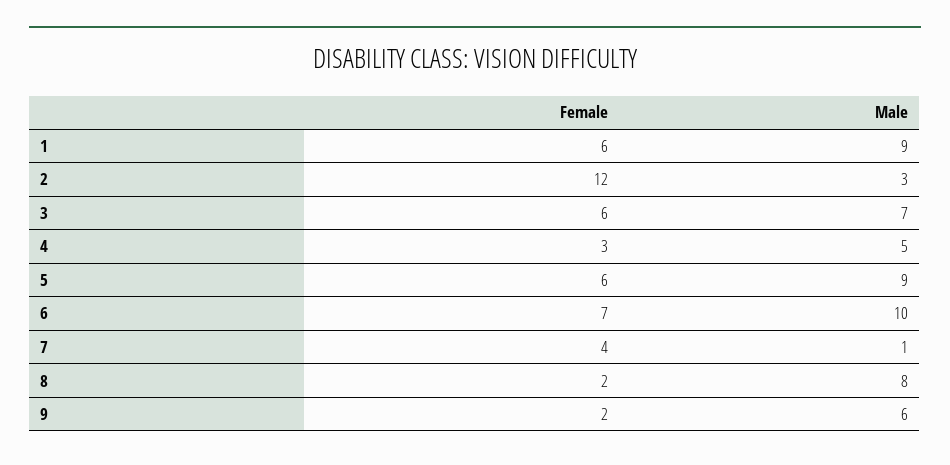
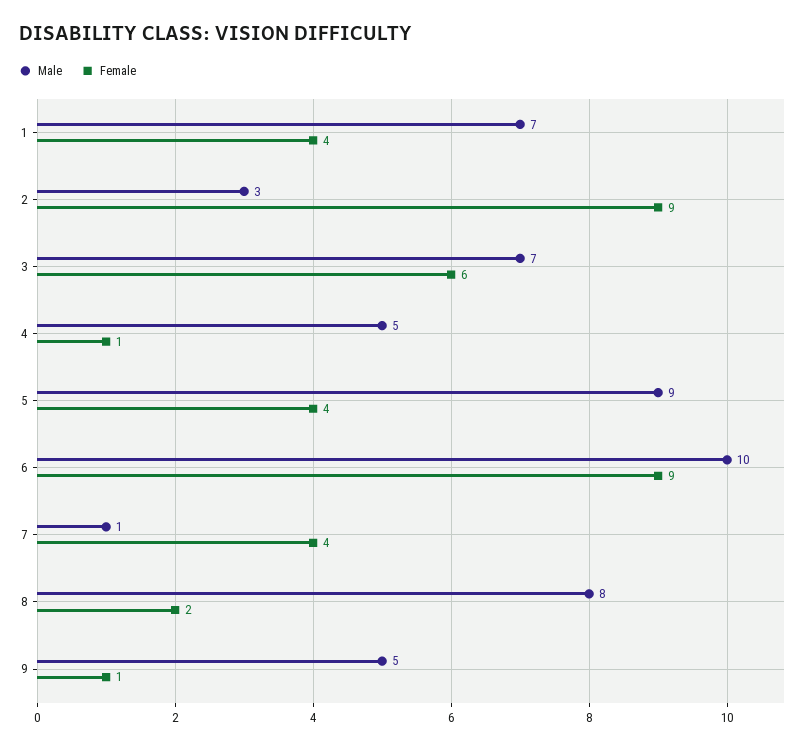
  {
    "Female": {
-     "1": 6,
+     "1": 4,
-     "2": 12,
+     "2": 9,
      "3": 6,
-     "4": 3,
+     "4": 1,
-     "5": 6,
+     "5": 4,
-     "6": 7,
+     "6": 9,
      "7": 4,
      "8": 2,
-     "9": 2
+     "9": 1
    },
    "Male": {
-     "1": 9,
+     "1": 7,
      "2": 3,
      "3": 7,
      "4": 5,
      "5": 9,
      "6": 10,
      "7": 1,
      "8": 8,
-     "9": 6
+     "9": 5
    }
  }

